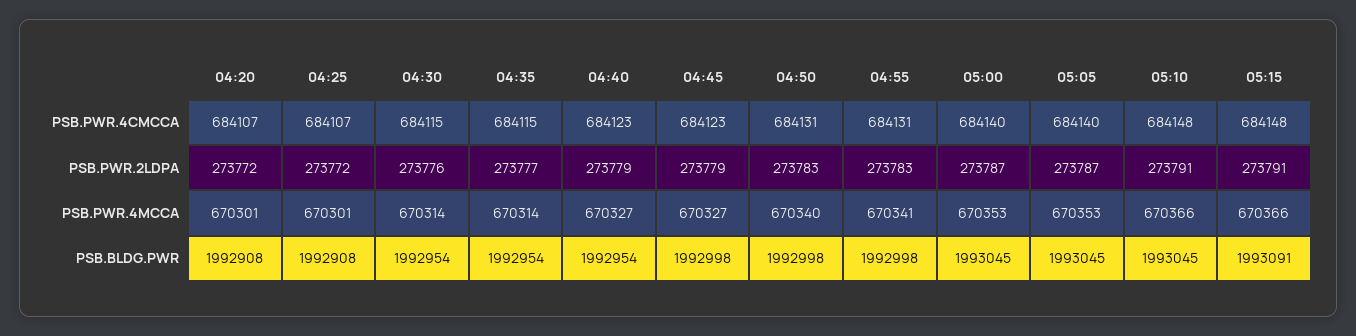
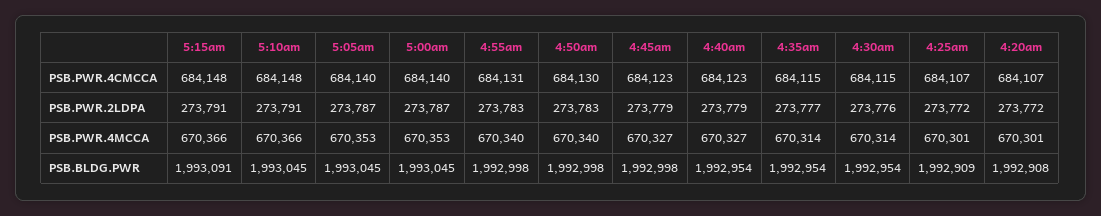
  {
    "04:20": {
      "PSB.PWR.4CMCCA": 684107,
      "PSB.PWR.2LDPA": 273772,
      "PSB.PWR.4MCCA": 670301,
      "PSB.BLDG.PWR": 1992908
    },
    "04:25": {
      "PSB.PWR.4CMCCA": 684107,
      "PSB.PWR.2LDPA": 273772,
      "PSB.PWR.4MCCA": 670301,
-     "PSB.BLDG.PWR": 1992908
+     "PSB.BLDG.PWR": 1992909
    },
    "04:30": {
      "PSB.PWR.4CMCCA": 684115,
      "PSB.PWR.2LDPA": 273776,
      "PSB.PWR.4MCCA": 670314,
      "PSB.BLDG.PWR": 1992954
    },
    "04:35": {
      "PSB.PWR.4CMCCA": 684115,
      "PSB.PWR.2LDPA": 273777,
      "PSB.PWR.4MCCA": 670314,
      "PSB.BLDG.PWR": 1992954
    },
    "04:40": {
      "PSB.PWR.4CMCCA": 684123,
      "PSB.PWR.2LDPA": 273779,
      "PSB.PWR.4MCCA": 670327,
      "PSB.BLDG.PWR": 1992954
    },
    "04:45": {
      "PSB.PWR.4CMCCA": 684123,
      "PSB.PWR.2LDPA": 273779,
      "PSB.PWR.4MCCA": 670327,
      "PSB.BLDG.PWR": 1992998
    },
    "04:50": {
-     "PSB.PWR.4CMCCA": 684131,
+     "PSB.PWR.4CMCCA": 684130,
      "PSB.PWR.2LDPA": 273783,
      "PSB.PWR.4MCCA": 670340,
      "PSB.BLDG.PWR": 1992998
    },
    "04:55": {
      "PSB.PWR.4CMCCA": 684131,
      "PSB.PWR.2LDPA": 273783,
-     "PSB.PWR.4MCCA": 670341,
+     "PSB.PWR.4MCCA": 670340,
      "PSB.BLDG.PWR": 1992998
    },
    "05:00": {
      "PSB.PWR.4CMCCA": 684140,
      "PSB.PWR.2LDPA": 273787,
      "PSB.PWR.4MCCA": 670353,
      "PSB.BLDG.PWR": 1993045
    },
    "05:05": {
      "PSB.PWR.4CMCCA": 684140,
      "PSB.PWR.2LDPA": 273787,
      "PSB.PWR.4MCCA": 670353,
      "PSB.BLDG.PWR": 1993045
    },
    "05:10": {
      "PSB.PWR.4CMCCA": 684148,
      "PSB.PWR.2LDPA": 273791,
      "PSB.PWR.4MCCA": 670366,
      "PSB.BLDG.PWR": 1993045
    },
    "05:15": {
      "PSB.PWR.4CMCCA": 684148,
      "PSB.PWR.2LDPA": 273791,
      "PSB.PWR.4MCCA": 670366,
      "PSB.BLDG.PWR": 1993091
    }
  }

